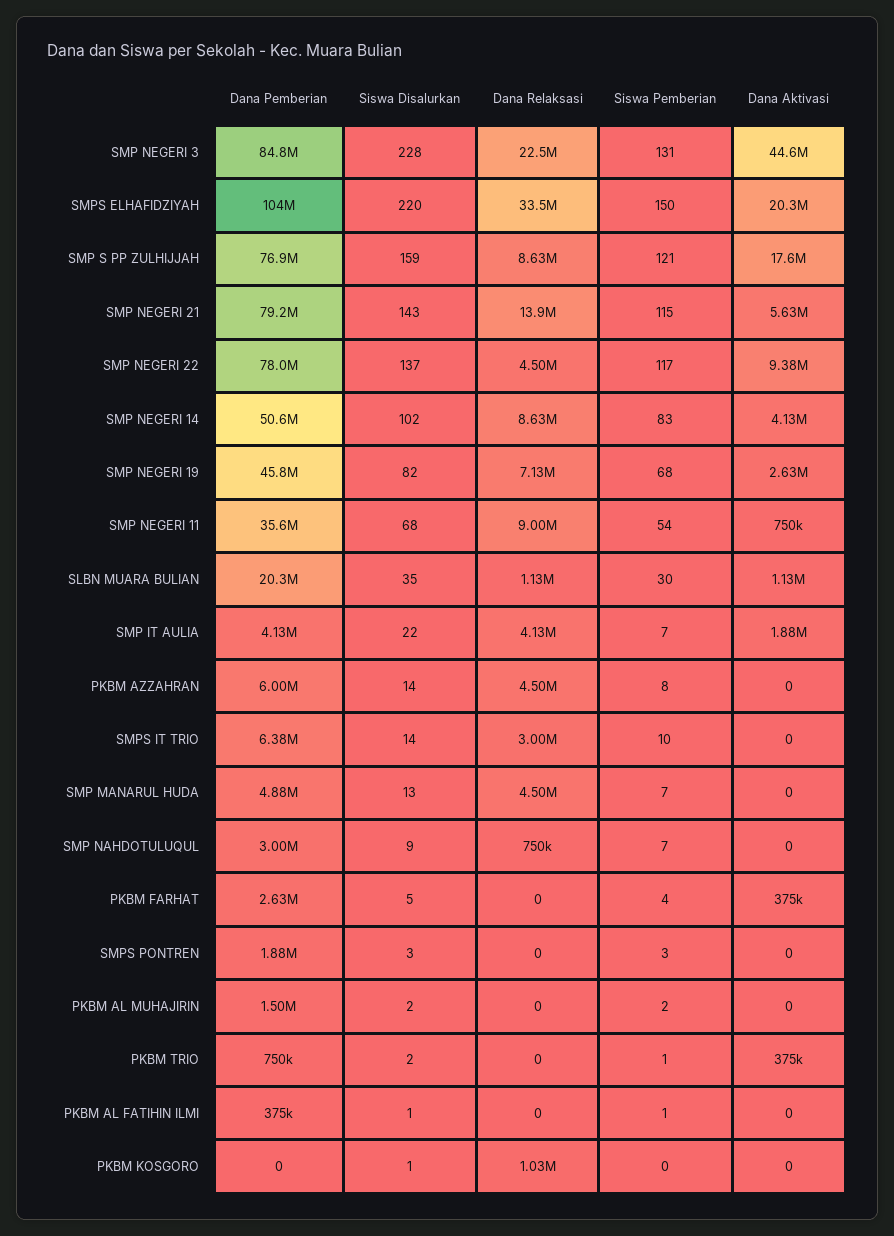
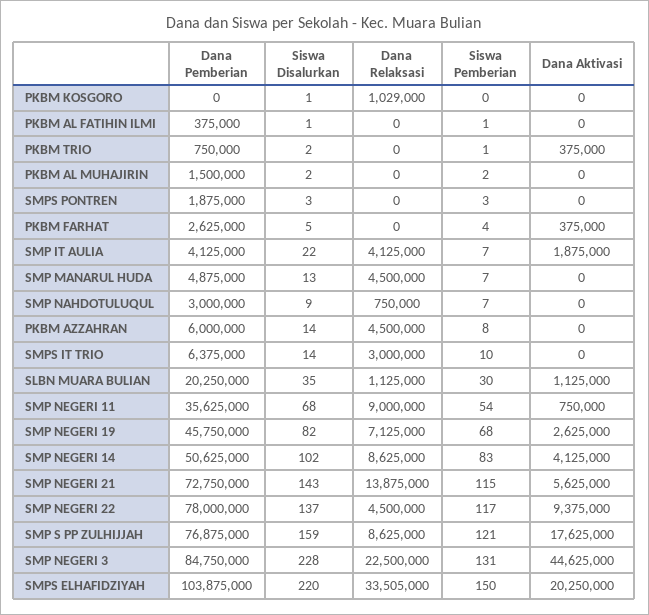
  {
    "Dana Pemberian": {
      "SMP NEGERI 3": 84750000,
      "SMPS ELHAFIDZIYAH": 103875000,
      "SMP S PP ZULHIJJAH": 76875000,
-     "SMP NEGERI 21": 79200000,
+     "SMP NEGERI 21": 72750000,
      "SMP NEGERI 22": 78000000,
      "SMP NEGERI 14": 50625000,
      "SMP NEGERI 19": 45750000,
      "SMP NEGERI 11": 35625000,
      "SLBN MUARA BULIAN": 20250000,
      "SMP IT AULIA": 4125000,
      "PKBM AZZAHRAN": 6000000,
      "SMPS IT TRIO": 6375000,
      "SMP MANARUL HUDA": 4875000,
      "SMP NAHDOTULUQUL": 3000000,
      "PKBM FARHAT": 2625000,
      "SMPS PONTREN": 1875000,
      "PKBM AL MUHAJIRIN": 1500000,
      "PKBM TRIO": 750000,
      "PKBM AL FATIHIN ILMI": 375000,
      "PKBM KOSGORO": 0
    },
    "Siswa Disalurkan": {
      "SMP NEGERI 3": 228,
      "SMPS ELHAFIDZIYAH": 220,
      "SMP S PP ZULHIJJAH": 159,
      "SMP NEGERI 21": 143,
      "SMP NEGERI 22": 137,
      "SMP NEGERI 14": 102,
      "SMP NEGERI 19": 82,
      "SMP NEGERI 11": 68,
      "SLBN MUARA BULIAN": 35,
      "SMP IT AULIA": 22,
      "PKBM AZZAHRAN": 14,
      "SMPS IT TRIO": 14,
      "SMP MANARUL HUDA": 13,
      "SMP NAHDOTULUQUL": 9,
      "PKBM FARHAT": 5,
      "SMPS PONTREN": 3,
      "PKBM AL MUHAJIRIN": 2,
      "PKBM TRIO": 2,
      "PKBM AL FATIHIN ILMI": 1,
      "PKBM KOSGORO": 1
    },
    "Dana Relaksasi": {
      "SMP NEGERI 3": 22500000,
      "SMPS ELHAFIDZIYAH": 33505000,
      "SMP S PP ZULHIJJAH": 8625000,
      "SMP NEGERI 21": 13875000,
      "SMP NEGERI 22": 4500000,
      "SMP NEGERI 14": 8625000,
      "SMP NEGERI 19": 7125000,
      "SMP NEGERI 11": 9000000,
      "SLBN MUARA BULIAN": 1125000,
      "SMP IT AULIA": 4125000,
      "PKBM AZZAHRAN": 4500000,
      "SMPS IT TRIO": 3000000,
      "SMP MANARUL HUDA": 4500000,
      "SMP NAHDOTULUQUL": 750000,
      "PKBM FARHAT": 0,
      "SMPS PONTREN": 0,
      "PKBM AL MUHAJIRIN": 0,
      "PKBM TRIO": 0,
      "PKBM AL FATIHIN ILMI": 0,
      "PKBM KOSGORO": 1029000
    },
    "Siswa Pemberian": {
      "SMP NEGERI 3": 131,
      "SMPS ELHAFIDZIYAH": 150,
      "SMP S PP ZULHIJJAH": 121,
      "SMP NEGERI 21": 115,
      "SMP NEGERI 22": 117,
      "SMP NEGERI 14": 83,
      "SMP NEGERI 19": 68,
      "SMP NEGERI 11": 54,
      "SLBN MUARA BULIAN": 30,
      "SMP IT AULIA": 7,
      "PKBM AZZAHRAN": 8,
      "SMPS IT TRIO": 10,
      "SMP MANARUL HUDA": 7,
      "SMP NAHDOTULUQUL": 7,
      "PKBM FARHAT": 4,
      "SMPS PONTREN": 3,
      "PKBM AL MUHAJIRIN": 2,
      "PKBM TRIO": 1,
      "PKBM AL FATIHIN ILMI": 1,
      "PKBM KOSGORO": 0
    },
    "Dana Aktivasi": {
      "SMP NEGERI 3": 44625000,
      "SMPS ELHAFIDZIYAH": 20250000,
      "SMP S PP ZULHIJJAH": 17625000,
      "SMP NEGERI 21": 5625000,
      "SMP NEGERI 22": 9375000,
      "SMP NEGERI 14": 4125000,
      "SMP NEGERI 19": 2625000,
      "SMP NEGERI 11": 750000,
      "SLBN MUARA BULIAN": 1125000,
      "SMP IT AULIA": 1875000,
      "PKBM AZZAHRAN": 0,
      "SMPS IT TRIO": 0,
      "SMP MANARUL HUDA": 0,
      "SMP NAHDOTULUQUL": 0,
      "PKBM FARHAT": 375000,
      "SMPS PONTREN": 0,
      "PKBM AL MUHAJIRIN": 0,
      "PKBM TRIO": 375000,
      "PKBM AL FATIHIN ILMI": 0,
      "PKBM KOSGORO": 0
    }
  }

